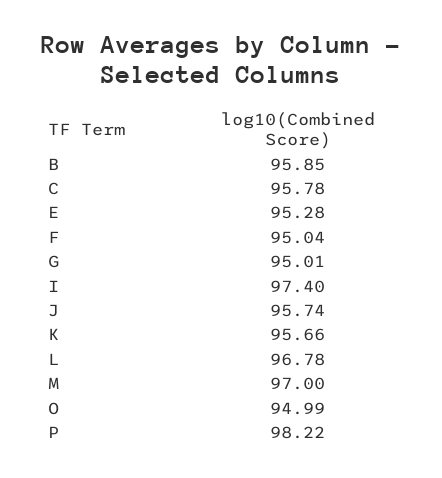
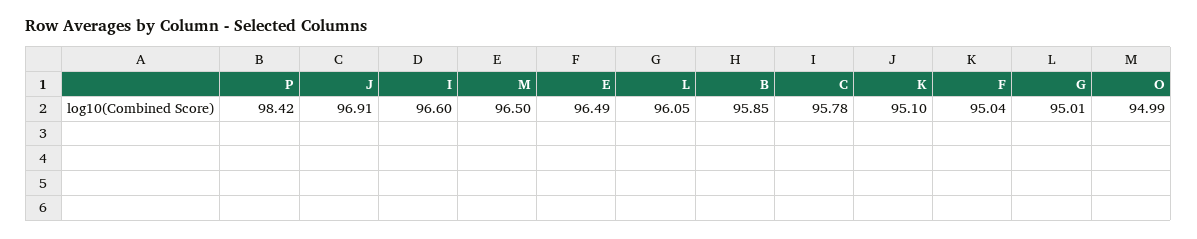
  {
    "B": 95.85,
    "C": 95.78,
-   "E": 95.28,
+   "E": 96.49,
    "F": 95.04,
    "G": 95.01,
-   "I": 97.4,
+   "I": 96.6,
-   "J": 95.74,
+   "J": 96.91,
-   "K": 95.66,
+   "K": 95.1,
-   "L": 96.78,
+   "L": 96.05,
-   "M": 97,
+   "M": 96.5,
    "O": 94.99,
-   "P": 98.22
+   "P": 98.42
  }

